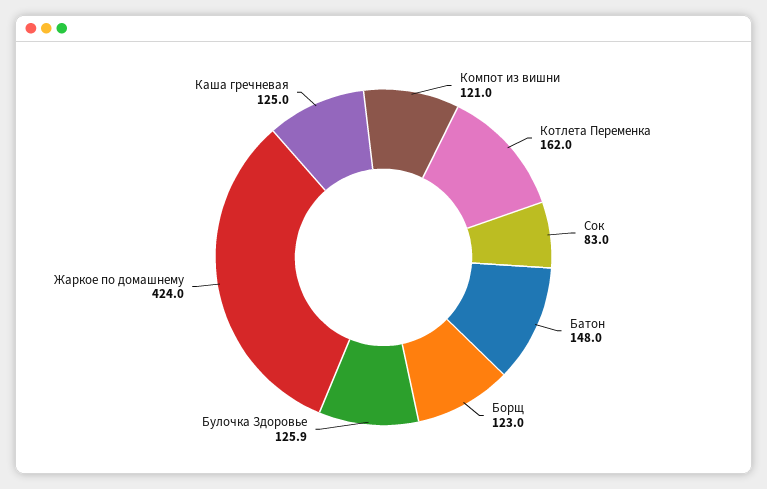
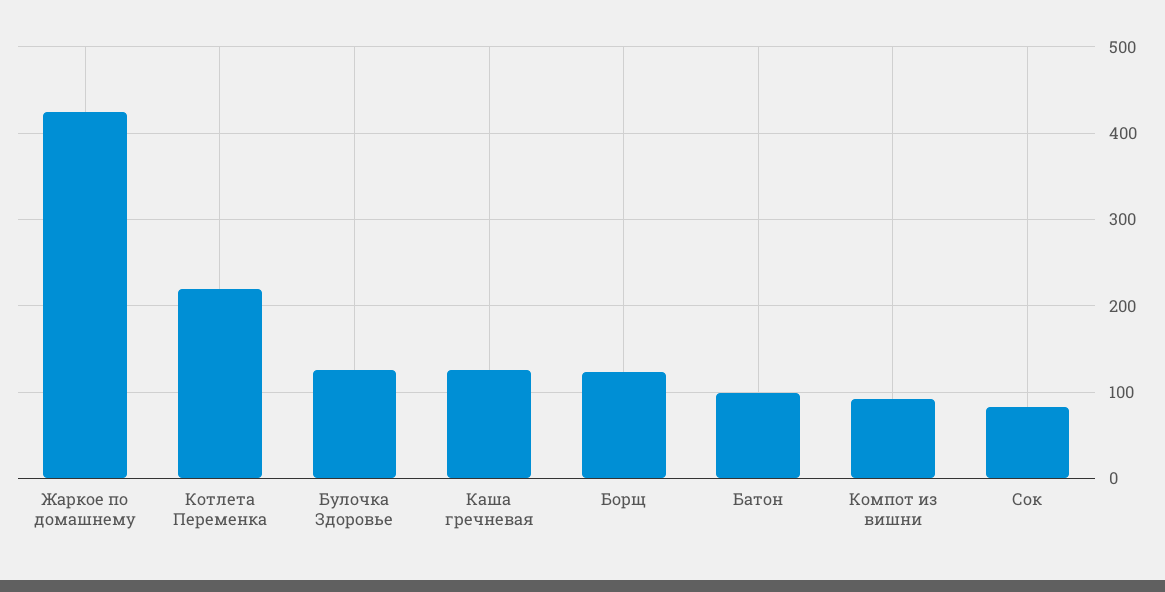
  {
-   "Компот из вишни": 121,
+   "Компот из вишни": 90,
-   "Котлета Переменка": 162,
+   "Котлета Переменка": 220,
    "Сок": 83,
-   "Батон": 148,
+   "Батон": 100,
    "Борщ": 123,
    "Булочка Здоровье": 125.9,
    "Жаркое по домашнему": 424,
    "Каша гречневая": 125
  }

